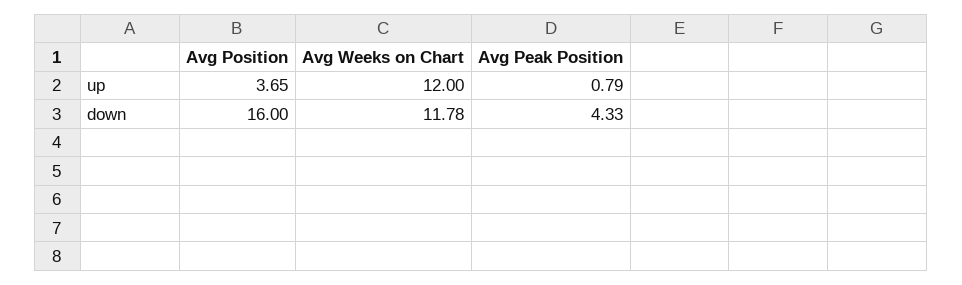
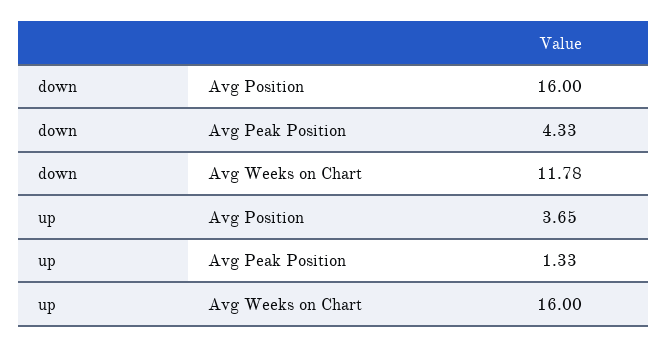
  {
    "Avg Position": {
      "up": 3.65,
      "down": 16
    },
    "Avg Weeks on Chart": {
-     "up": 12,
+     "up": 16,
      "down": 11.78
    },
    "Avg Peak Position": {
-     "up": 0.79,
+     "up": 1.33,
      "down": 4.33
    }
  }

